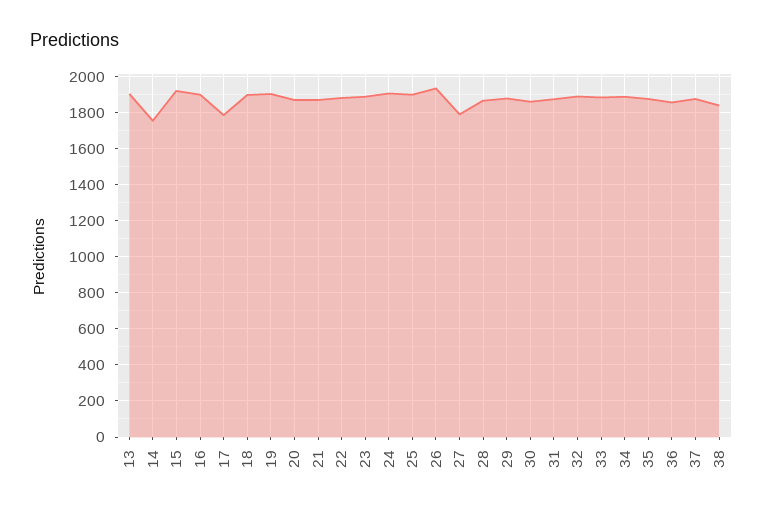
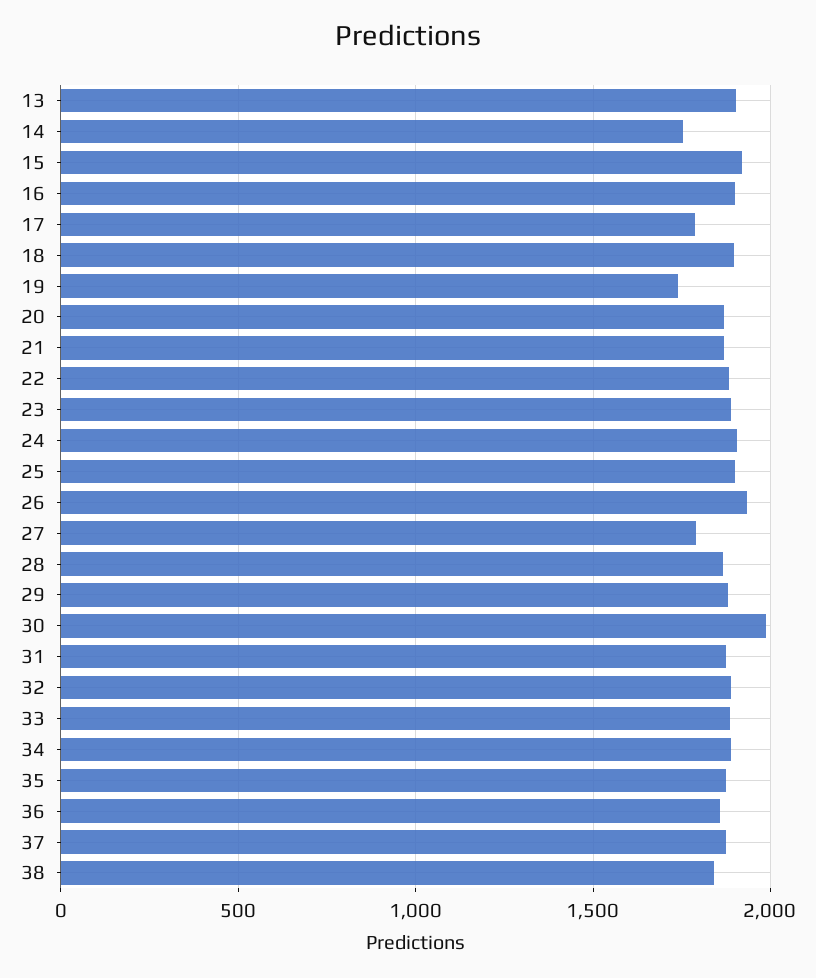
  {
    "13": 1900,
    "14": 1750,
    "15": 1900,
    "16": 1900,
    "17": 1800,
    "18": 1900,
-   "19": 1900,
+   "19": 1750,
    "20": 1850,
    "21": 1850,
    "22": 1900,
    "23": 1900,
    "24": 1900,
    "25": 1900,
    "26": 1950,
    "27": 1800,
    "28": 1850,
    "29": 1900,
-   "30": 1850,
+   "30": 2000,
    "31": 1900,
    "32": 1900,
    "33": 1900,
    "34": 1900,
    "35": 1900,
    "36": 1850,
    "37": 1900,
    "38": 1850
  }

